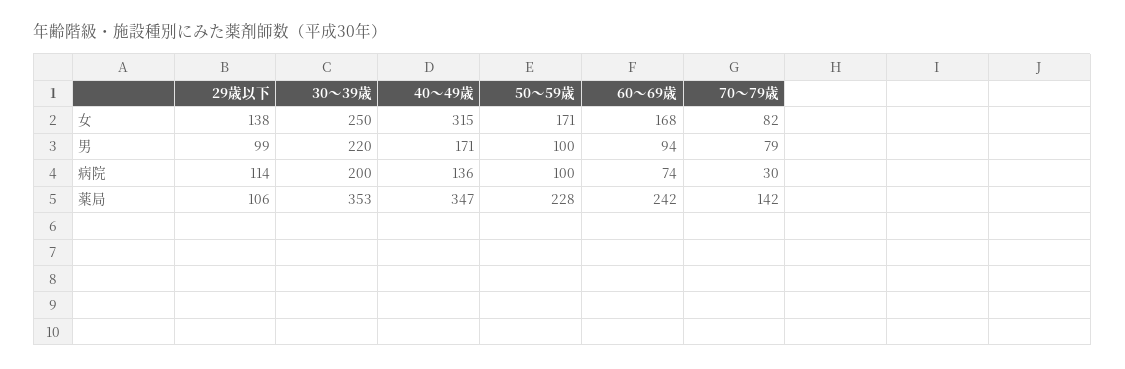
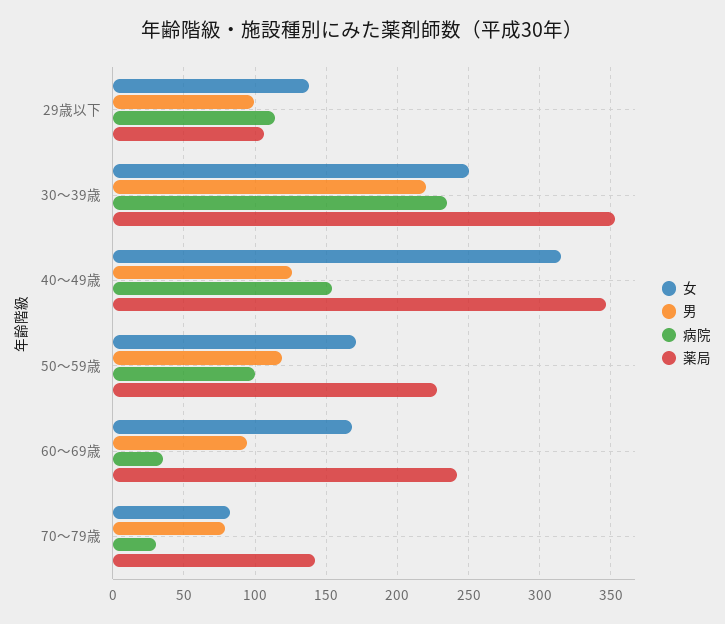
  {
    "女": {
      "29歳以下": 138,
      "30～39歳": 250,
      "40～49歳": 315,
      "50～59歳": 171,
      "60～69歳": 168,
      "70～79歳": 82
    },
    "男": {
      "29歳以下": 99,
      "30～39歳": 220,
-     "40～49歳": 171,
+     "40～49歳": 125,
-     "50～59歳": 100,
+     "50～59歳": 120,
      "60～69歳": 94,
      "70～79歳": 79
    },
    "病院": {
      "29歳以下": 114,
-     "30～39歳": 200,
+     "30～39歳": 235,
-     "40～49歳": 136,
+     "40～49歳": 155,
      "50～59歳": 100,
-     "60～69歳": 74,
+     "60～69歳": 35,
      "70～79歳": 30
    },
    "薬局": {
      "29歳以下": 106,
      "30～39歳": 353,
      "40～49歳": 347,
      "50～59歳": 228,
      "60～69歳": 242,
      "70～79歳": 142
    }
  }

